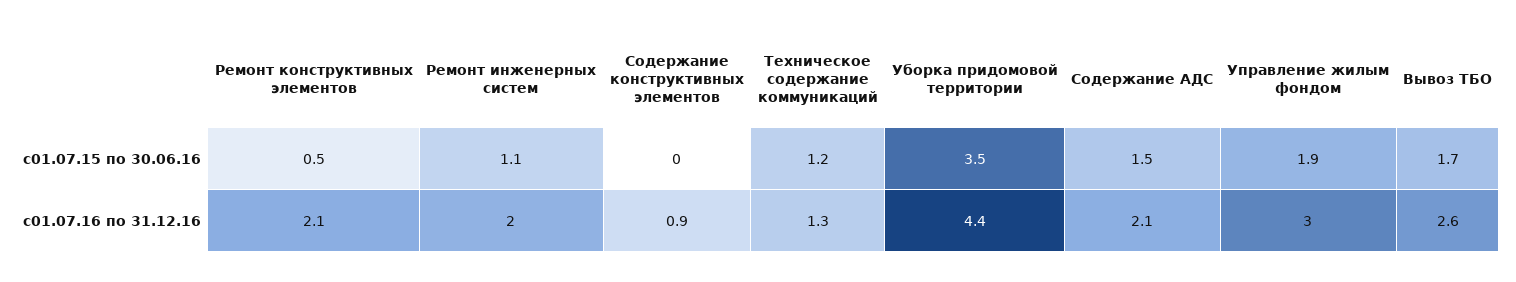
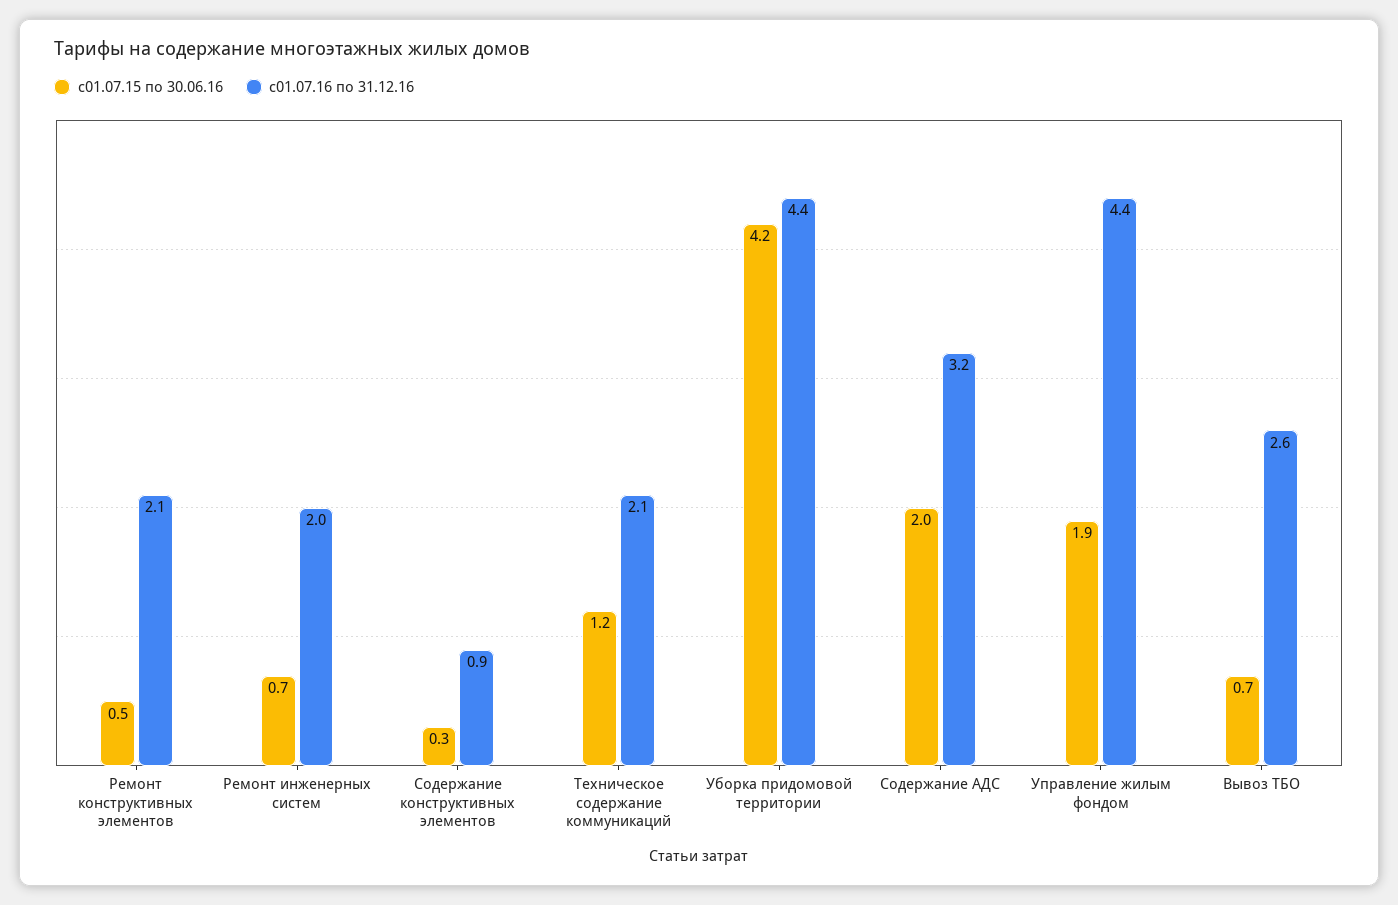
  {
    "с01.07.15 по 30.06.16": {
      "Ремонт конструктивных элементов": 0.5,
-     "Ремонт инженерных систем": 1.1,
+     "Ремонт инженерных систем": 0.7,
-     "Содержание конструктивных элементов": 0,
+     "Содержание конструктивных элементов": 0.3,
      "Техническое содержание коммуникаций": 1.2,
-     "Уборка придомовой территории": 3.5,
+     "Уборка придомовой территории": 4.2,
-     "Содержание АДС": 1.5,
+     "Содержание АДС": 2,
      "Управление жилым фондом": 1.9,
-     "Вывоз ТБО": 1.7
+     "Вывоз ТБО": 0.7
    },
    "с01.07.16 по 31.12.16": {
      "Ремонт конструктивных элементов": 2.1,
      "Ремонт инженерных систем": 2,
      "Содержание конструктивных элементов": 0.9,
-     "Техническое содержание коммуникаций": 1.3,
+     "Техническое содержание коммуникаций": 2.1,
      "Уборка придомовой территории": 4.4,
-     "Содержание АДС": 2.1,
+     "Содержание АДС": 3.2,
-     "Управление жилым фондом": 3,
+     "Управление жилым фондом": 4.4,
      "Вывоз ТБО": 2.6
    }
  }

